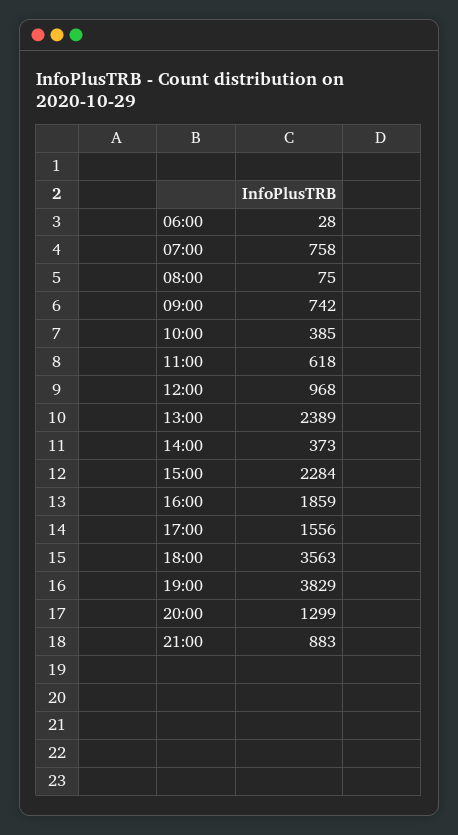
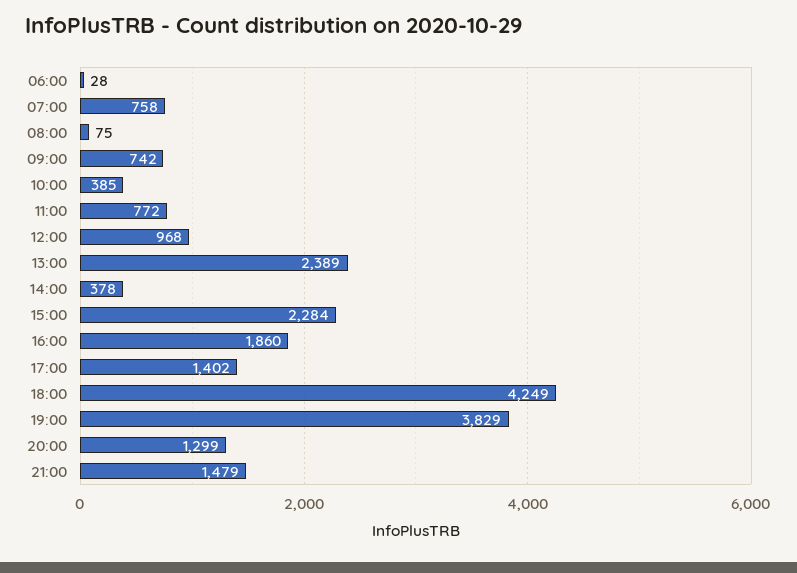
  {
    "06:00": 28,
    "07:00": 758,
    "08:00": 75,
    "09:00": 742,
    "10:00": 385,
-   "11:00": 618,
+   "11:00": 772,
    "12:00": 968,
    "13:00": 2389,
-   "14:00": 373,
+   "14:00": 378,
    "15:00": 2284,
-   "16:00": 1859,
+   "16:00": 1860,
-   "17:00": 1556,
+   "17:00": 1402,
-   "18:00": 3563,
+   "18:00": 4249,
    "19:00": 3829,
    "20:00": 1299,
-   "21:00": 883
+   "21:00": 1479
  }

